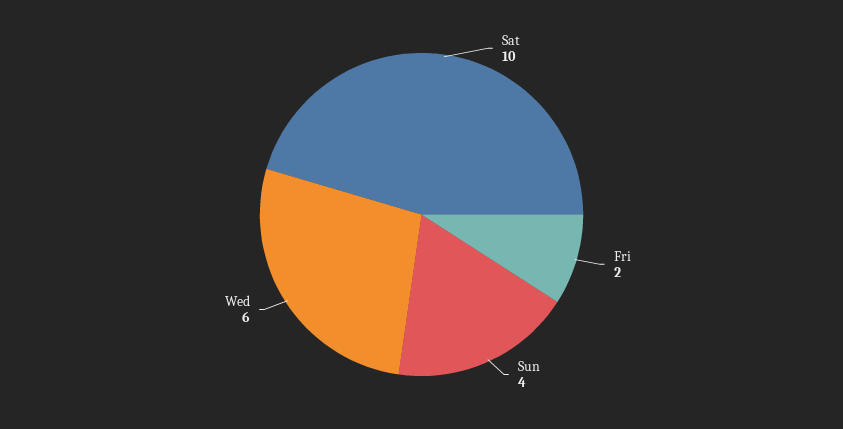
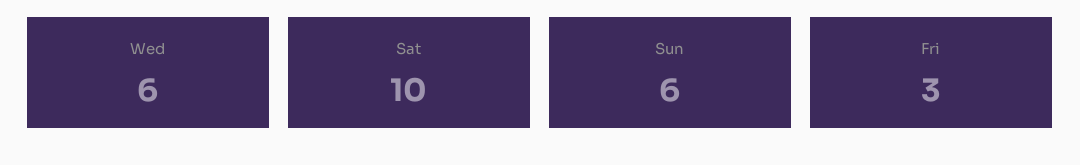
  {
    "Sat": 10,
-   "Fri": 2,
+   "Fri": 3,
-   "Sun": 4,
+   "Sun": 6,
    "Wed": 6
  }

